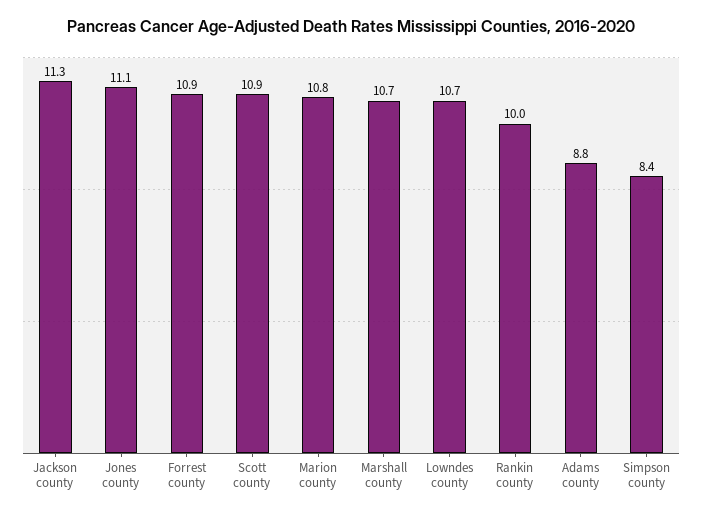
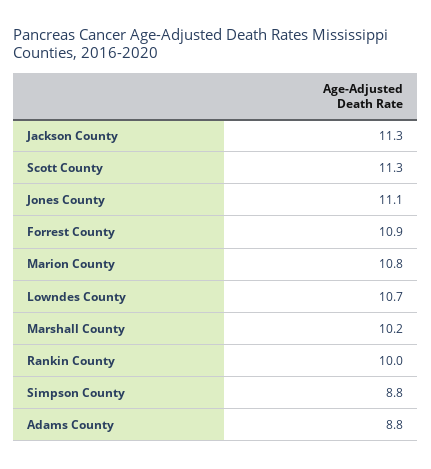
  {
    "Jackson county": 11.3,
    "Jones county": 11.1,
    "Forrest county": 10.9,
-   "Scott county": 10.9,
+   "Scott county": 11.3,
    "Marion county": 10.8,
-   "Marshall county": 10.7,
+   "Marshall county": 10.2,
    "Lowndes county": 10.7,
    "Rankin county": 10,
    "Adams county": 8.8,
-   "Simpson county": 8.4
+   "Simpson county": 8.8
  }

